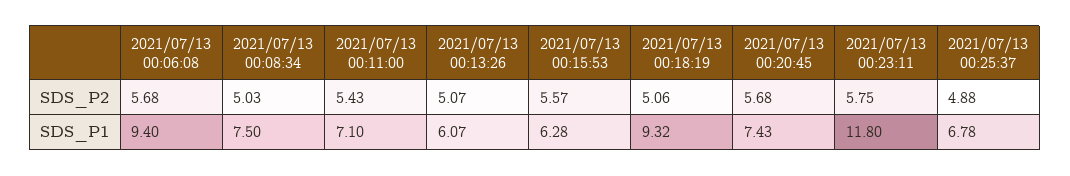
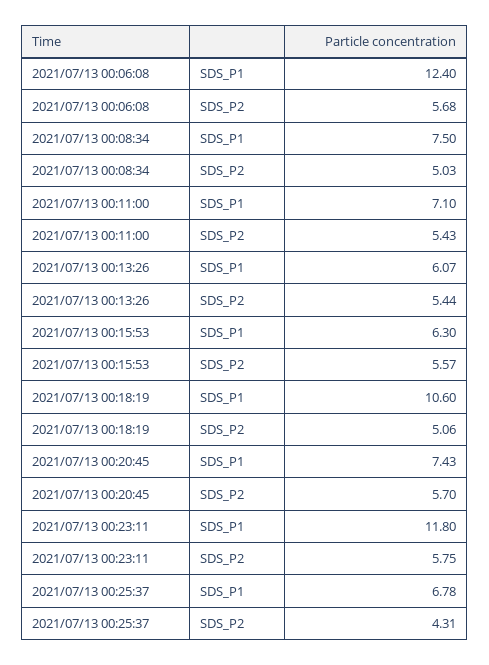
  {
    "2021/07/13 00:06:08": {
      "SDS_P2": 5.68,
-     "SDS_P1": 9.4
+     "SDS_P1": 12.4
    },
    "2021/07/13 00:08:34": {
      "SDS_P2": 5.03,
      "SDS_P1": 7.5
    },
    "2021/07/13 00:11:00": {
      "SDS_P2": 5.43,
      "SDS_P1": 7.1
    },
    "2021/07/13 00:13:26": {
-     "SDS_P2": 5.07,
+     "SDS_P2": 5.44,
      "SDS_P1": 6.07
    },
    "2021/07/13 00:15:53": {
      "SDS_P2": 5.57,
-     "SDS_P1": 6.28
+     "SDS_P1": 6.3
    },
    "2021/07/13 00:18:19": {
      "SDS_P2": 5.06,
-     "SDS_P1": 9.32
+     "SDS_P1": 10.6
    },
    "2021/07/13 00:20:45": {
-     "SDS_P2": 5.68,
+     "SDS_P2": 5.7,
      "SDS_P1": 7.43
    },
    "2021/07/13 00:23:11": {
      "SDS_P2": 5.75,
      "SDS_P1": 11.8
    },
    "2021/07/13 00:25:37": {
-     "SDS_P2": 4.88,
+     "SDS_P2": 4.31,
      "SDS_P1": 6.78
    }
  }

